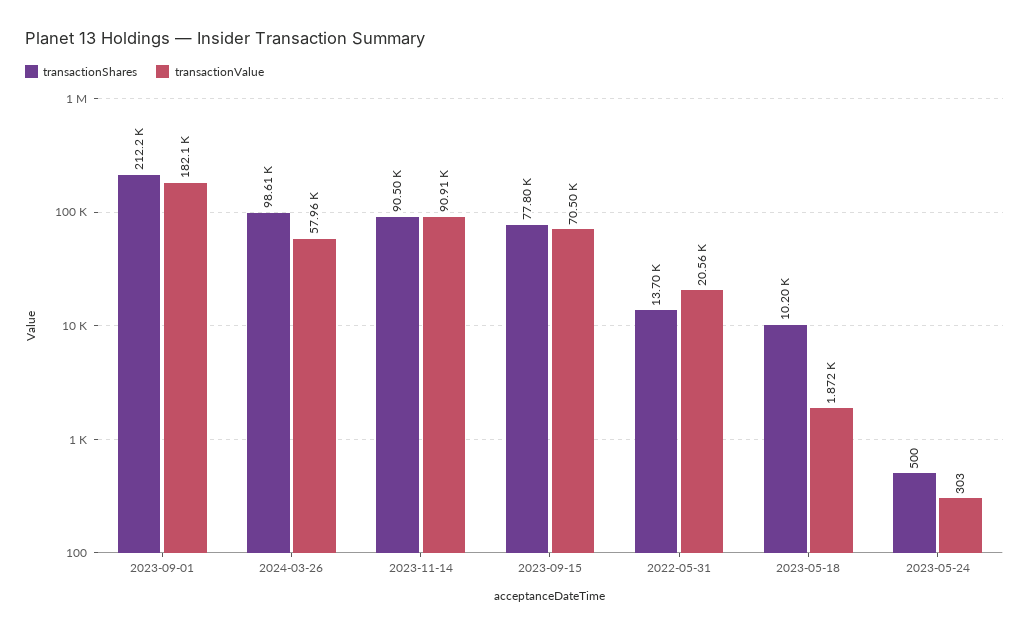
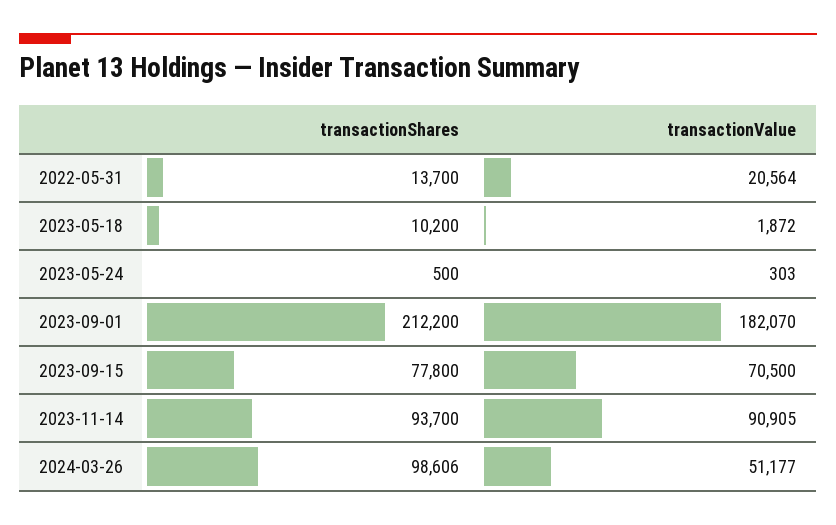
  {
    "transactionShares": {
      "2023-09-01": 212200,
      "2024-03-26": 98606,
-     "2023-11-14": 90500,
+     "2023-11-14": 93700,
      "2023-09-15": 77800,
      "2022-05-31": 13700,
      "2023-05-18": 10200,
      "2023-05-24": 500
    },
    "transactionValue": {
      "2023-09-01": 182070,
-     "2024-03-26": 57960,
+     "2024-03-26": 51177,
      "2023-11-14": 90905,
      "2023-09-15": 70500,
      "2022-05-31": 20564,
      "2023-05-18": 1872,
      "2023-05-24": 303
    }
  }

